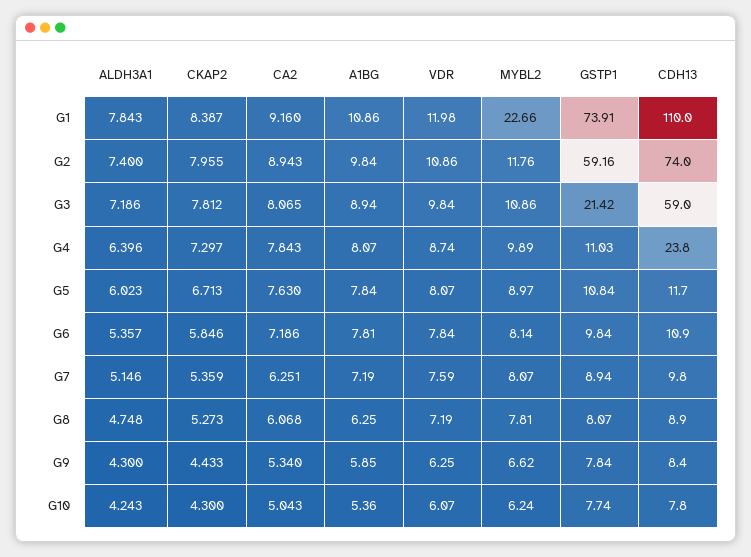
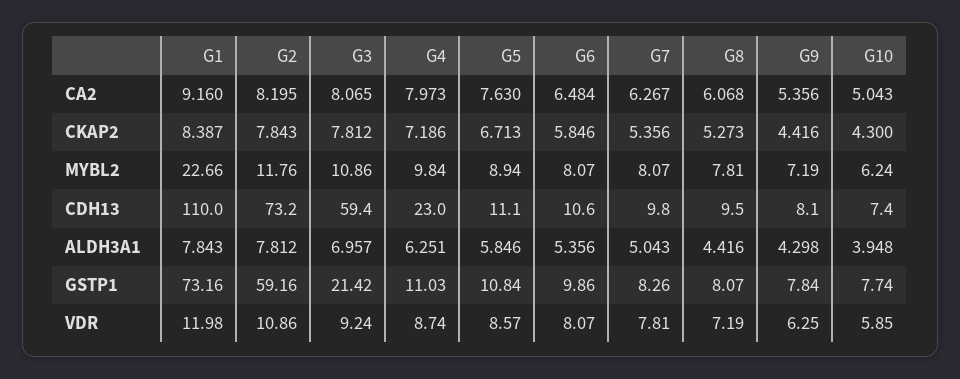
  {
    "ALDH3A1": {
      "G1": 7.843,
-     "G2": 7.4,
+     "G2": 7.812,
-     "G3": 7.186,
+     "G3": 6.957,
-     "G4": 6.396,
+     "G4": 6.251,
-     "G5": 6.023,
+     "G5": 5.846,
-     "G6": 5.357,
+     "G6": 5.356,
-     "G7": 5.146,
+     "G7": 5.043,
-     "G8": 4.748,
+     "G8": 4.416,
-     "G9": 4.3,
+     "G9": 4.298,
-     "G10": 4.243
+     "G10": 3.948
    },
    "CKAP2": {
      "G1": 8.387,
-     "G2": 7.955,
+     "G2": 7.843,
      "G3": 7.812,
-     "G4": 7.297,
+     "G4": 7.186,
      "G5": 6.713,
      "G6": 5.846,
-     "G7": 5.359,
+     "G7": 5.356,
      "G8": 5.273,
-     "G9": 4.433,
+     "G9": 4.416,
      "G10": 4.3
    },
    "CA2": {
      "G1": 9.16,
-     "G2": 8.943,
+     "G2": 8.195,
      "G3": 8.065,
-     "G4": 7.843,
+     "G4": 7.973,
      "G5": 7.63,
-     "G6": 7.186,
+     "G6": 6.484,
-     "G7": 6.251,
+     "G7": 6.267,
      "G8": 6.068,
-     "G9": 5.34,
+     "G9": 5.356,
      "G10": 5.043
    },
-   "A1BG": {
-     "G1": 10.86,
-     "G2": 9.84,
-     "G3": 8.94,
-     "G4": 8.07,
-     "G5": 7.84,
-     "G6": 7.81,
-     "G7": 7.19,
-     "G8": 6.25,
-     "G9": 5.85,
-     "G10": 5.36
-   },
    "VDR": {
      "G1": 11.98,
      "G2": 10.86,
-     "G3": 9.84,
+     "G3": 9.24,
      "G4": 8.74,
-     "G5": 8.07,
+     "G5": 8.57,
-     "G6": 7.84,
+     "G6": 8.07,
-     "G7": 7.59,
+     "G7": 7.81,
      "G8": 7.19,
      "G9": 6.25,
-     "G10": 6.07
+     "G10": 5.85
    },
    "MYBL2": {
      "G1": 22.66,
      "G2": 11.76,
      "G3": 10.86,
-     "G4": 9.89,
+     "G4": 9.84,
-     "G5": 8.97,
+     "G5": 8.94,
-     "G6": 8.14,
+     "G6": 8.07,
      "G7": 8.07,
      "G8": 7.81,
-     "G9": 6.62,
+     "G9": 7.19,
      "G10": 6.24
    },
    "GSTP1": {
-     "G1": 73.91,
+     "G1": 73.16,
      "G2": 59.16,
      "G3": 21.42,
      "G4": 11.03,
      "G5": 10.84,
-     "G6": 9.84,
+     "G6": 9.86,
-     "G7": 8.94,
+     "G7": 8.26,
      "G8": 8.07,
      "G9": 7.84,
      "G10": 7.74
    },
    "CDH13": {
      "G1": 110,
-     "G2": 74,
+     "G2": 73.2,
-     "G3": 59,
+     "G3": 59.4,
-     "G4": 23.8,
+     "G4": 23,
-     "G5": 11.7,
+     "G5": 11.1,
-     "G6": 10.9,
+     "G6": 10.6,
      "G7": 9.8,
-     "G8": 8.9,
+     "G8": 9.5,
-     "G9": 8.4,
+     "G9": 8.1,
-     "G10": 7.8
+     "G10": 7.4
    }
  }

